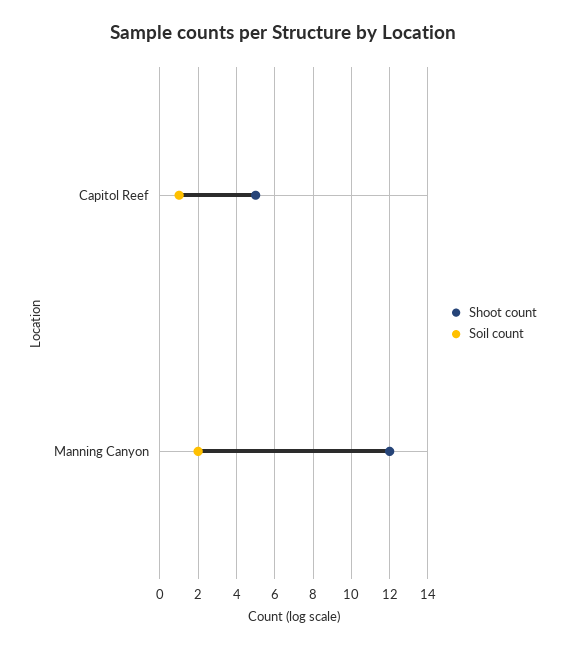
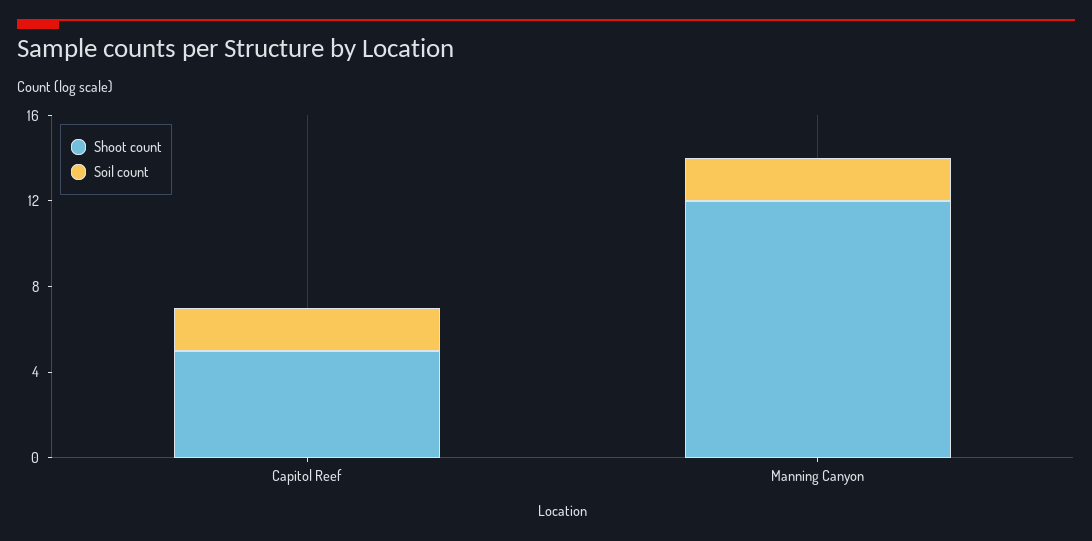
  {
    "Shoot count": {
      "Capitol Reef": 5,
      "Manning Canyon": 12
    },
    "Soil count": {
-     "Capitol Reef": 1,
+     "Capitol Reef": 2,
      "Manning Canyon": 2
    }
  }

